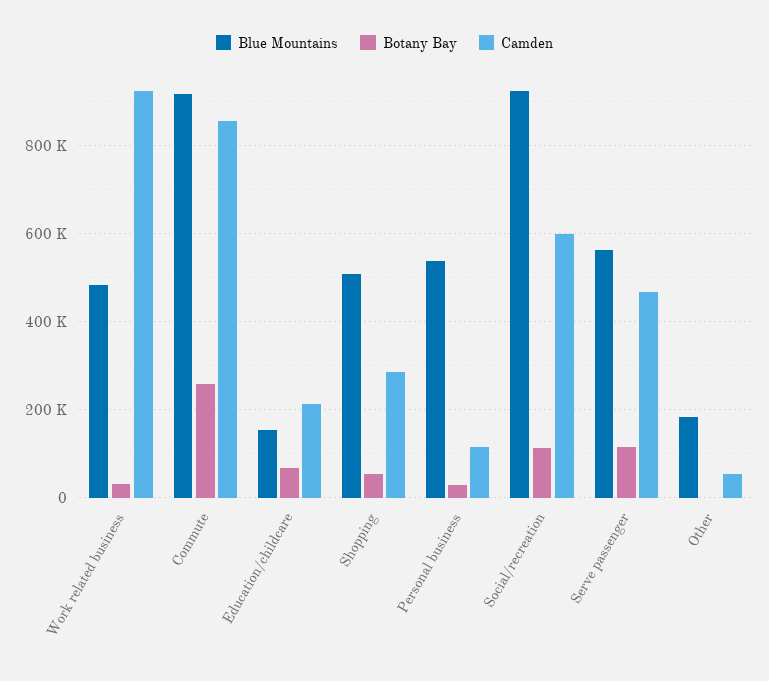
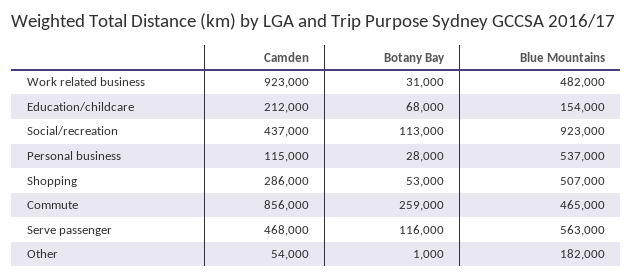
  {
    "Blue Mountains": {
      "Work related business": 482000,
-     "Commute": 920000,
+     "Commute": 465000,
      "Education/childcare": 154000,
      "Shopping": 507000,
      "Personal business": 537000,
      "Social/recreation": 923000,
      "Serve passenger": 563000,
      "Other": 182000
    },
    "Botany Bay": {
      "Work related business": 31000,
      "Commute": 259000,
      "Education/childcare": 68000,
      "Shopping": 53000,
      "Personal business": 28000,
      "Social/recreation": 113000,
      "Serve passenger": 116000,
      "Other": 1000
    },
    "Camden": {
      "Work related business": 923000,
      "Commute": 856000,
      "Education/childcare": 212000,
      "Shopping": 286000,
      "Personal business": 115000,
-     "Social/recreation": 600000,
+     "Social/recreation": 437000,
      "Serve passenger": 468000,
      "Other": 54000
    }
  }

